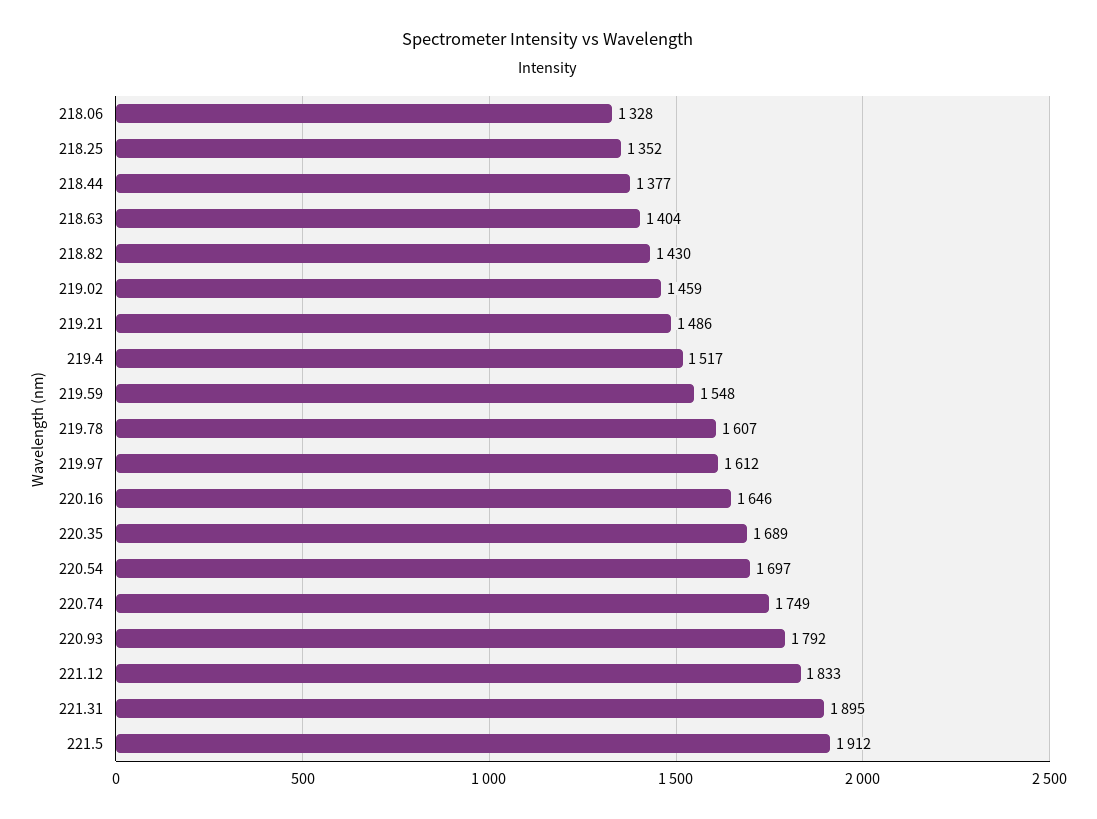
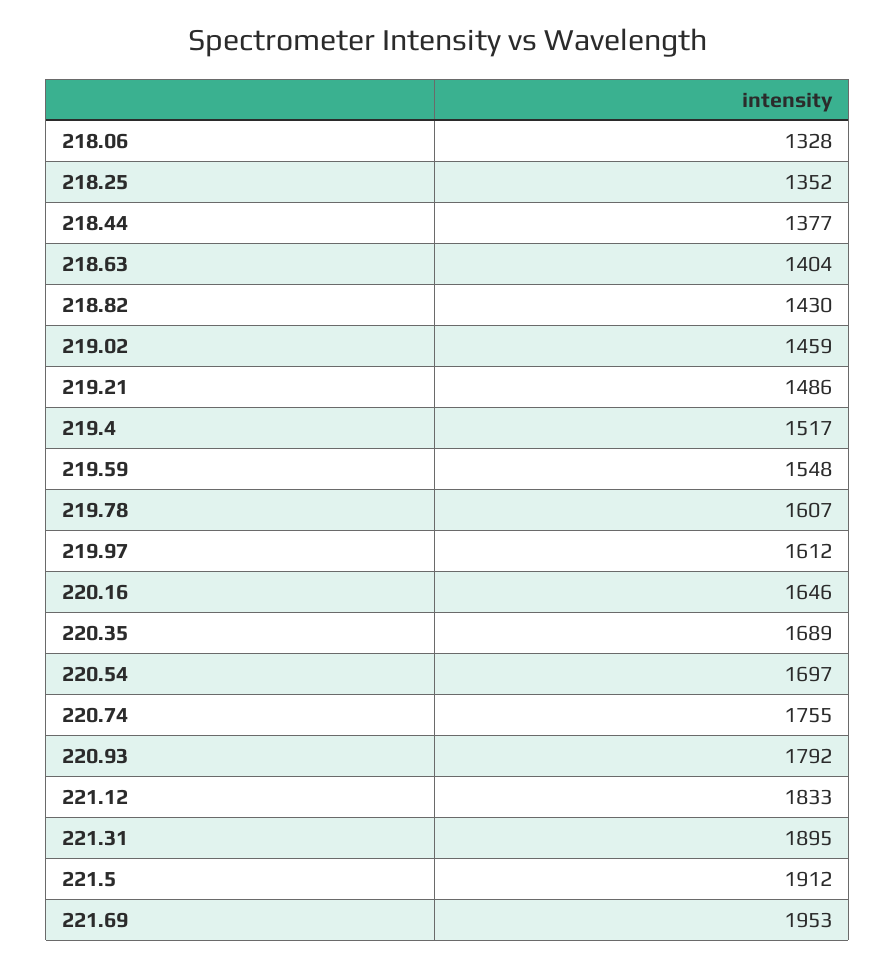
  {
    "218.06": 1328,
    "218.25": 1352,
    "218.44": 1377,
    "218.63": 1404,
    "218.82": 1430,
    "219.02": 1459,
    "219.21": 1486,
    "219.4": 1517,
    "219.59": 1548,
    "219.78": 1607,
    "219.97": 1612,
    "220.16": 1646,
    "220.35": 1689,
    "220.54": 1697,
-   "220.74": 1749,
+   "220.74": 1755,
    "220.93": 1792,
    "221.12": 1833,
    "221.31": 1895,
-   "221.5": 1912
+   "221.5": 1912,
+   "221.69": 1953
  }

